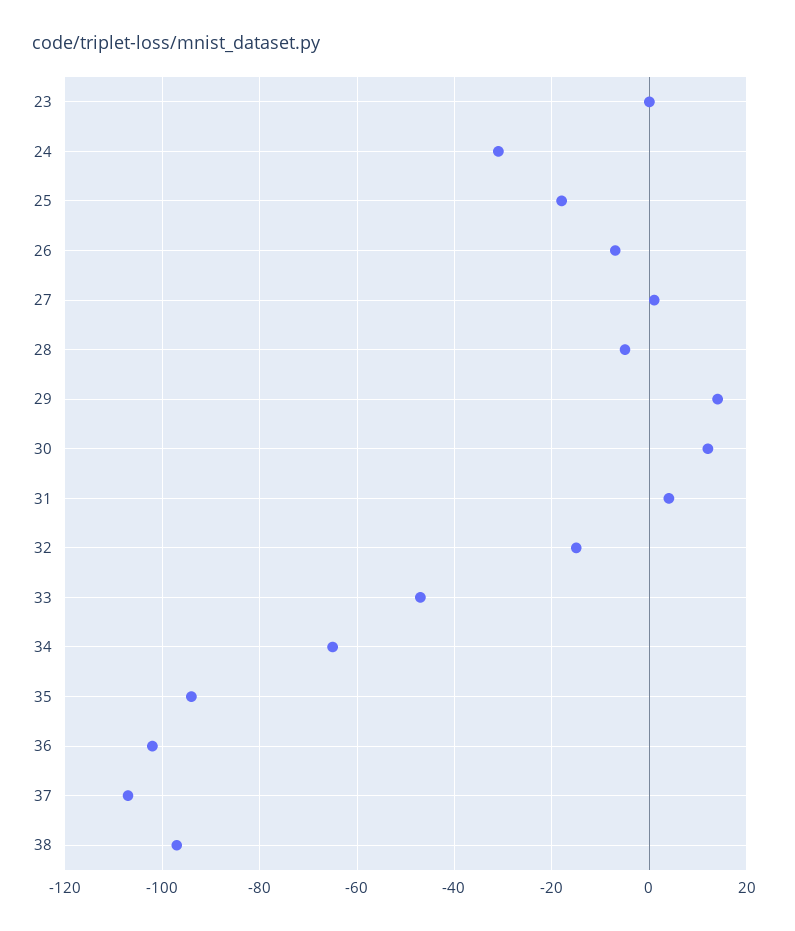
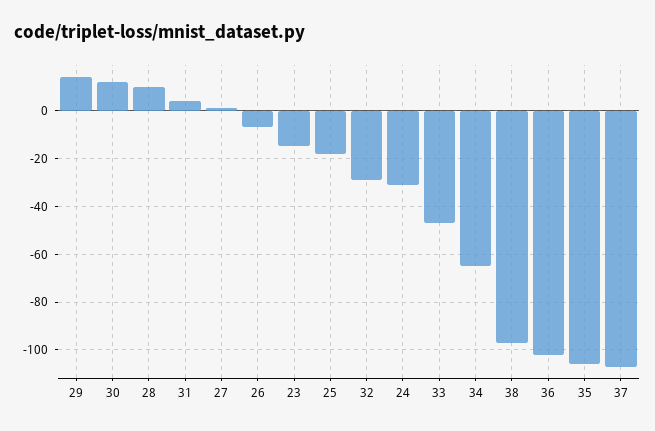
  {
-   "23": 0,
+   "23": -15,
    "24": -30,
    "25": -20,
    "26": -5,
    "27": 0,
-   "28": -5,
+   "28": 10,
    "29": 15,
    "30": 10,
    "31": 5,
-   "32": -15,
+   "32": -30,
    "33": -45,
    "34": -65,
-   "35": -95,
+   "35": -105,
    "36": -100,
    "37": -105,
    "38": -95
  }

